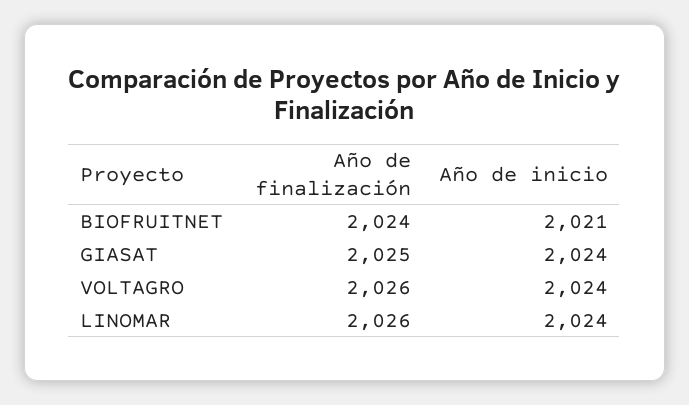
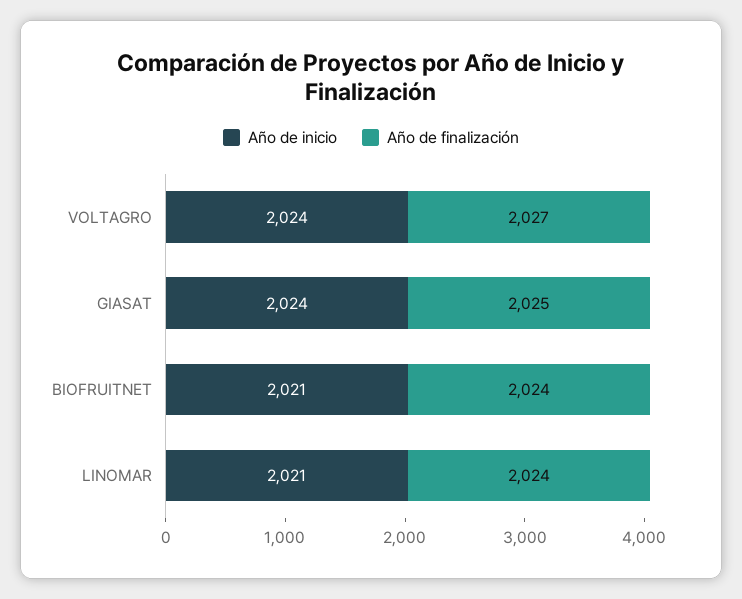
  {
    "Año de finalización": {
      "BIOFRUITNET": 2024,
      "GIASAT": 2025,
-     "VOLTAGRO": 2026,
+     "VOLTAGRO": 2027,
-     "LINOMAR": 2026
+     "LINOMAR": 2024
    },
    "Año de inicio": {
      "BIOFRUITNET": 2021,
      "GIASAT": 2024,
      "VOLTAGRO": 2024,
-     "LINOMAR": 2024
+     "LINOMAR": 2021
    }
  }

